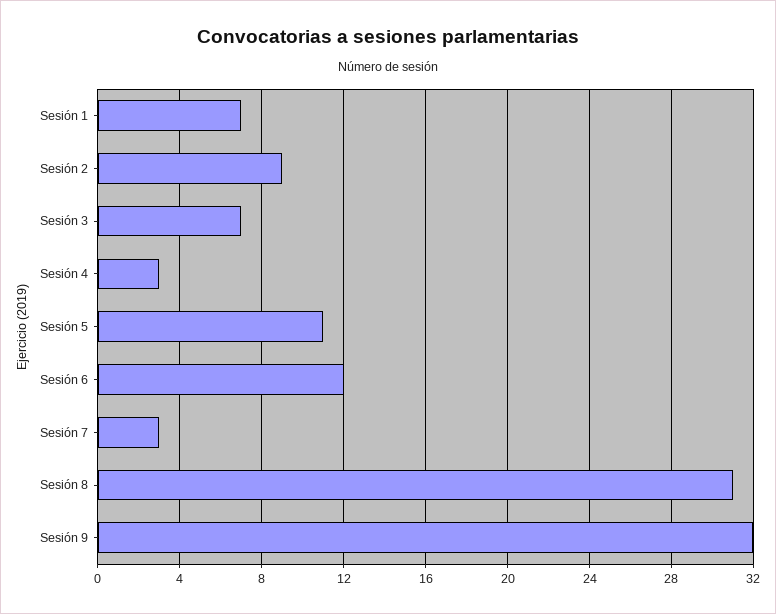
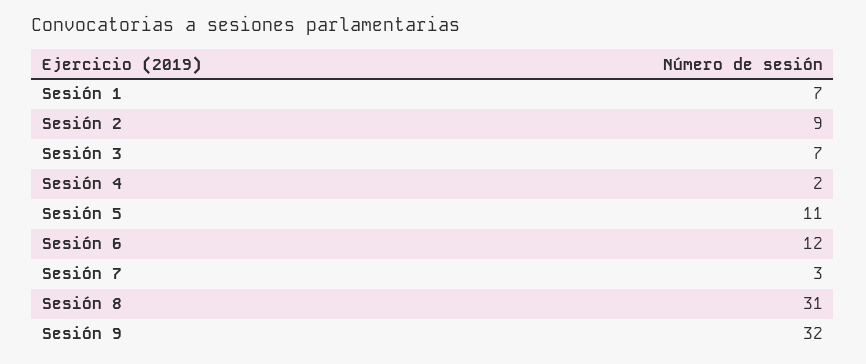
  {
    "Sesión 1": 7,
    "Sesión 2": 9,
    "Sesión 3": 7,
-   "Sesión 4": 3,
+   "Sesión 4": 2,
    "Sesión 5": 11,
    "Sesión 6": 12,
    "Sesión 7": 3,
    "Sesión 8": 31,
    "Sesión 9": 32
  }

